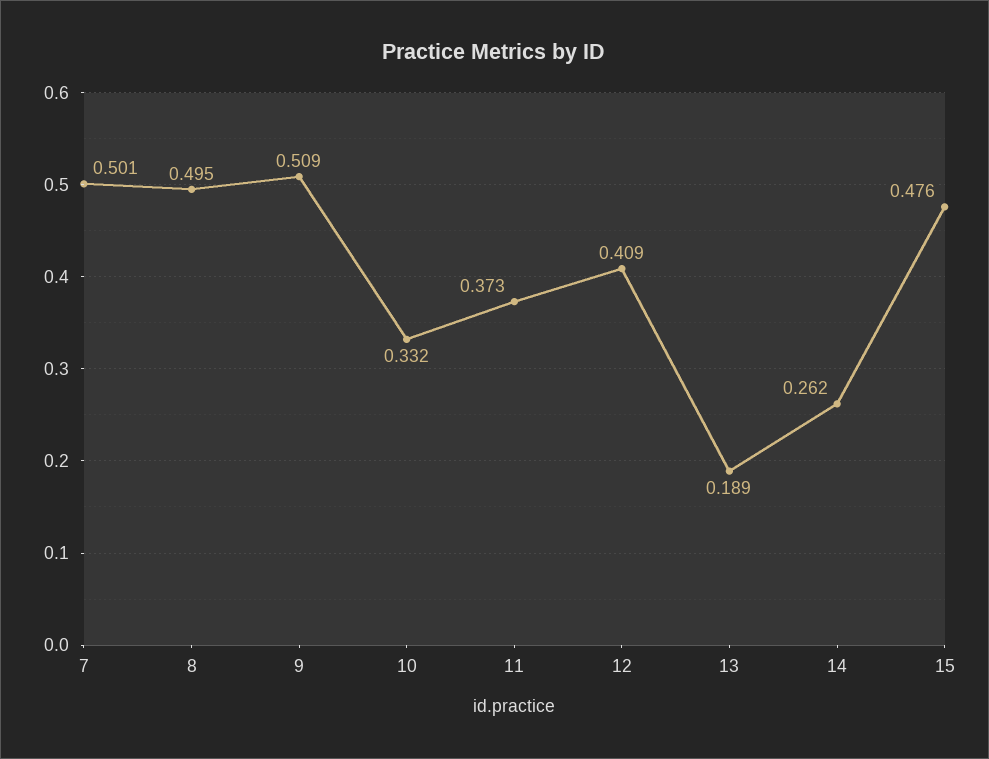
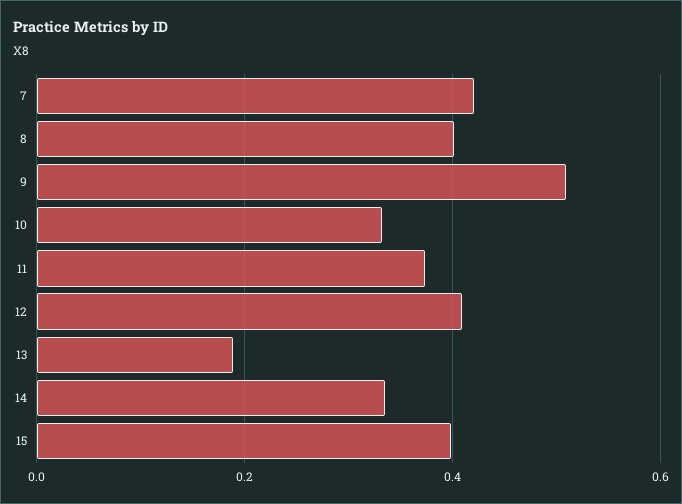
  {
-   "7": 0.501,
+   "7": 0.42,
-   "8": 0.495,
+   "8": 0.4,
    "9": 0.509,
    "10": 0.332,
    "11": 0.373,
    "12": 0.409,
    "13": 0.189,
-   "14": 0.262,
+   "14": 0.34,
-   "15": 0.476
+   "15": 0.4
  }

